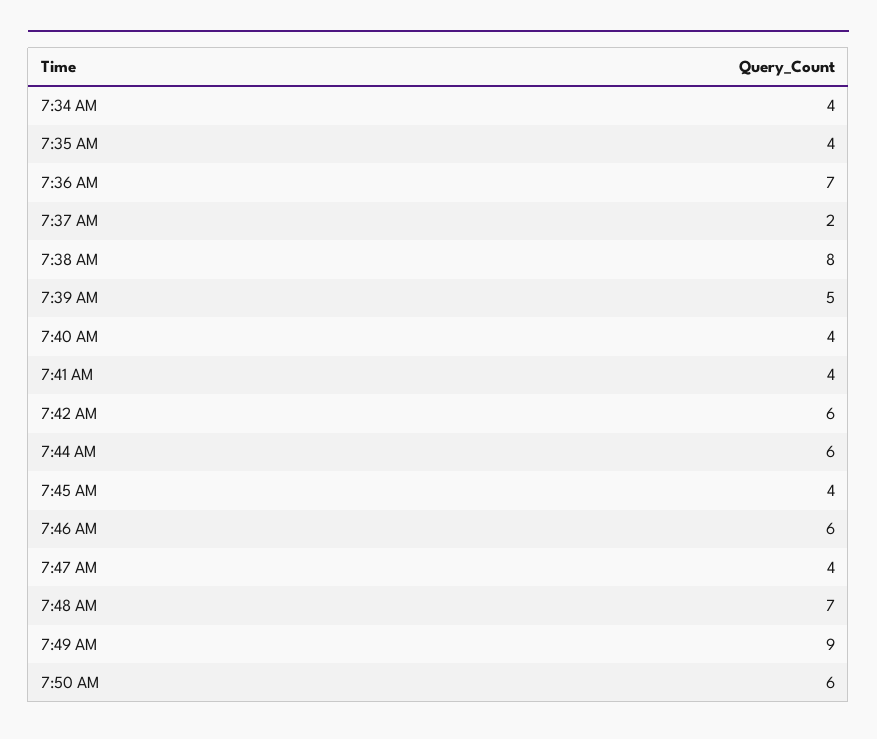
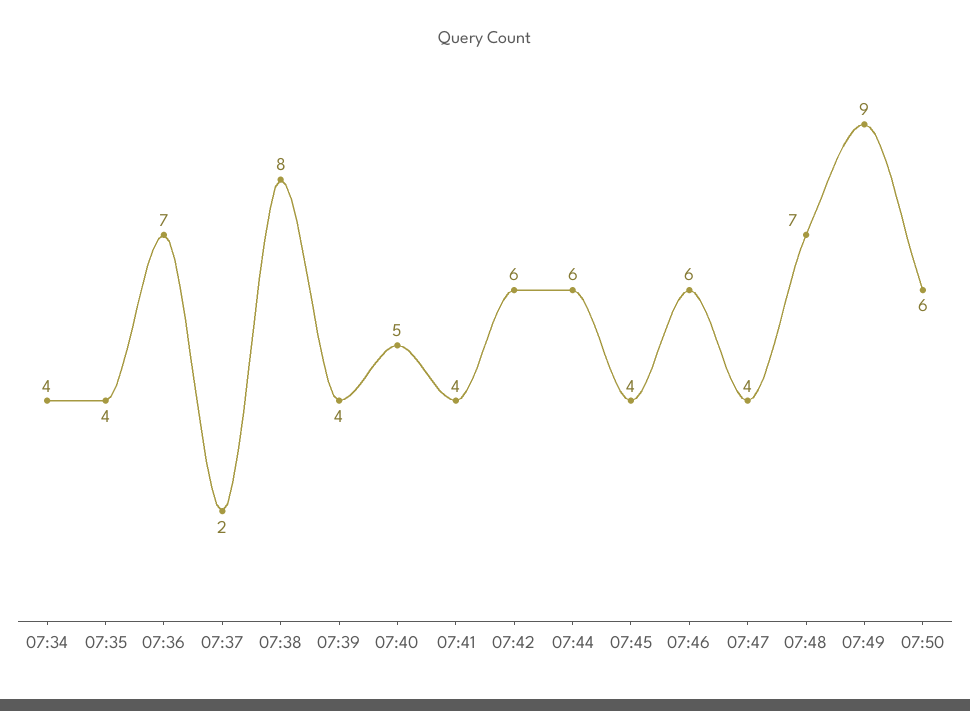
  {
    "7:34 AM": 4,
    "7:35 AM": 4,
    "7:36 AM": 7,
    "7:37 AM": 2,
    "7:38 AM": 8,
-   "7:39 AM": 5,
+   "7:39 AM": 4,
-   "7:40 AM": 4,
+   "7:40 AM": 5,
    "7:41 AM": 4,
    "7:42 AM": 6,
    "7:44 AM": 6,
    "7:45 AM": 4,
    "7:46 AM": 6,
    "7:47 AM": 4,
    "7:48 AM": 7,
    "7:49 AM": 9,
    "7:50 AM": 6
  }

